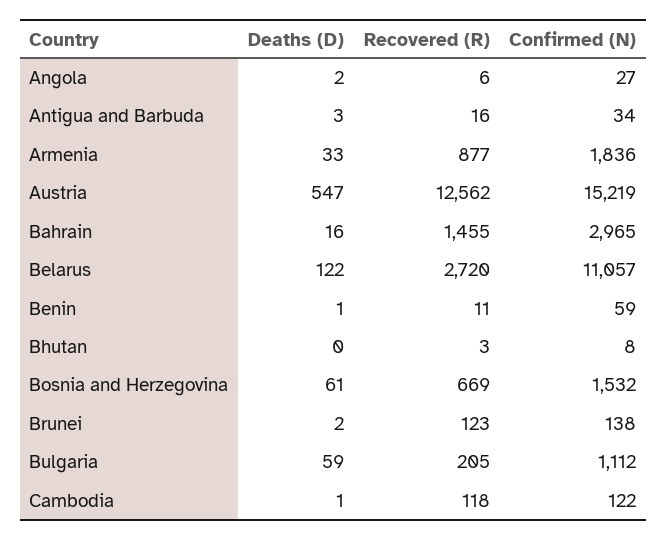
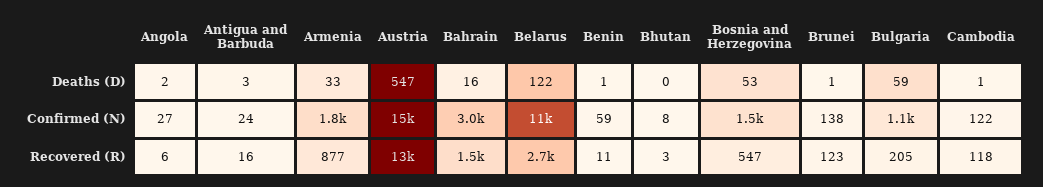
  {
    "Deaths (D)": {
      "Angola": 2,
      "Antigua and Barbuda": 3,
      "Armenia": 33,
      "Austria": 547,
      "Bahrain": 16,
      "Belarus": 122,
      "Benin": 1,
      "Bhutan": 0,
-     "Bosnia and Herzegovina": 61,
+     "Bosnia and Herzegovina": 53,
-     "Brunei": 2,
+     "Brunei": 1,
      "Bulgaria": 59,
      "Cambodia": 1
    },
    "Recovered (R)": {
      "Angola": 6,
      "Antigua and Barbuda": 16,
      "Armenia": 877,
      "Austria": 12562,
      "Bahrain": 1455,
      "Belarus": 2720,
      "Benin": 11,
      "Bhutan": 3,
-     "Bosnia and Herzegovina": 669,
+     "Bosnia and Herzegovina": 547,
      "Brunei": 123,
      "Bulgaria": 205,
      "Cambodia": 118
    },
    "Confirmed (N)": {
      "Angola": 27,
-     "Antigua and Barbuda": 34,
+     "Antigua and Barbuda": 24,
      "Armenia": 1836,
      "Austria": 15219,
      "Bahrain": 2965,
      "Belarus": 11057,
      "Benin": 59,
      "Bhutan": 8,
      "Bosnia and Herzegovina": 1532,
      "Brunei": 138,
      "Bulgaria": 1112,
      "Cambodia": 122
    }
  }

